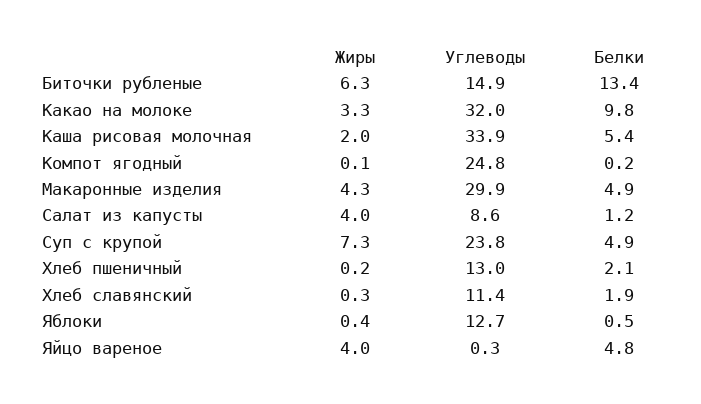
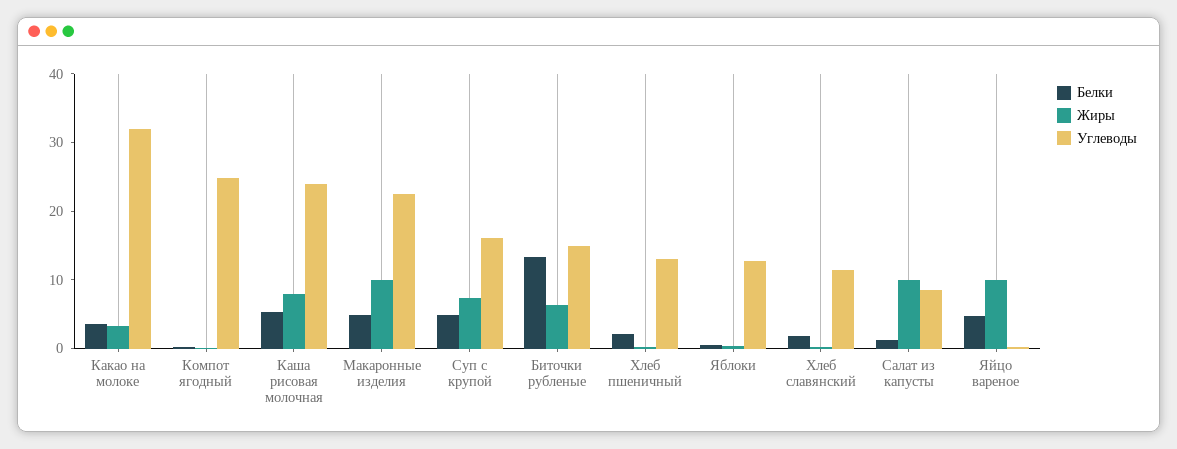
  {
    "Жиры": {
      "Биточки рубленые": 6.3,
      "Какао на молоке": 3.3,
-     "Каша рисовая молочная": 2,
+     "Каша рисовая молочная": 8,
      "Компот ягодный": 0.1,
-     "Макаронные изделия": 4.3,
+     "Макаронные изделия": 10,
-     "Салат из капусты": 4,
+     "Салат из капусты": 10,
      "Суп с крупой": 7.3,
      "Хлеб пшеничный": 0.2,
      "Хлеб славянский": 0.3,
      "Яблоки": 0.4,
-     "Яйцо вареное": 4
+     "Яйцо вареное": 10
    },
    "Углеводы": {
      "Биточки рубленые": 14.9,
      "Какао на молоке": 32,
-     "Каша рисовая молочная": 33.9,
+     "Каша рисовая молочная": 24,
      "Компот ягодный": 24.8,
-     "Макаронные изделия": 29.9,
+     "Макаронные изделия": 22,
      "Салат из капусты": 8.6,
-     "Суп с крупой": 23.8,
+     "Суп с крупой": 16,
      "Хлеб пшеничный": 13,
      "Хлеб славянский": 11.4,
      "Яблоки": 12.7,
      "Яйцо вареное": 0.3
    },
    "Белки": {
      "Биточки рубленые": 13.4,
-     "Какао на молоке": 9.8,
+     "Какао на молоке": 4,
      "Каша рисовая молочная": 5.4,
      "Компот ягодный": 0.2,
      "Макаронные изделия": 4.9,
      "Салат из капусты": 1.2,
      "Суп с крупой": 4.9,
      "Хлеб пшеничный": 2.1,
      "Хлеб славянский": 1.9,
      "Яблоки": 0.5,
      "Яйцо вареное": 4.8
    }
  }

